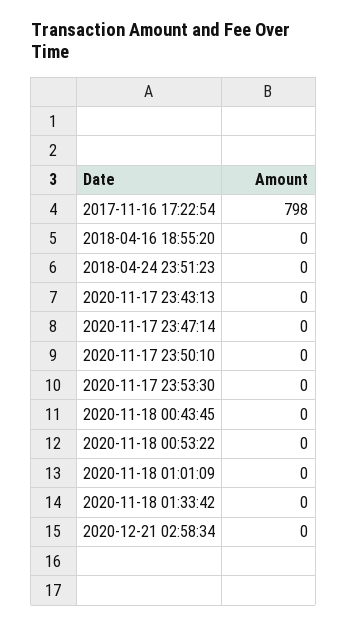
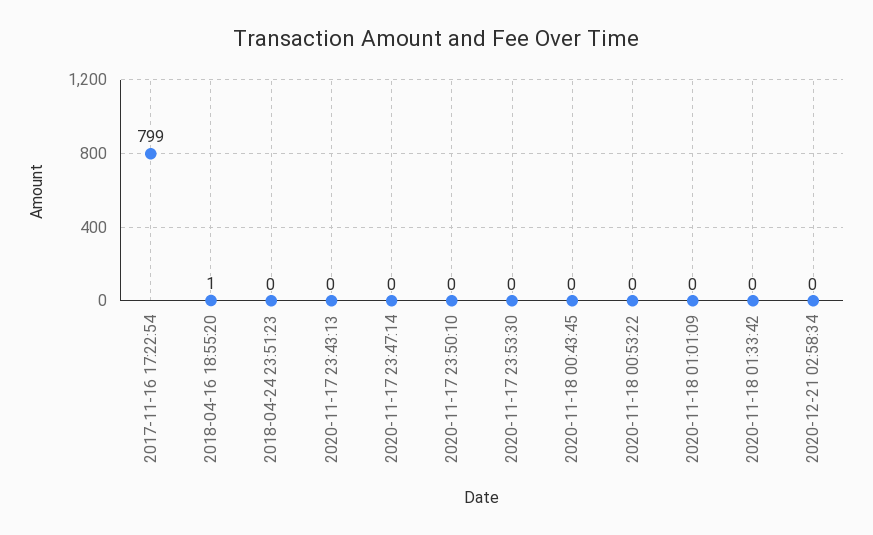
  {
-   "2017-11-16 17:22:54": 798,
+   "2017-11-16 17:22:54": 799,
-   "2018-04-16 18:55:20": 0,
+   "2018-04-16 18:55:20": 1,
    "2018-04-24 23:51:23": 0,
    "2020-11-17 23:43:13": 0,
    "2020-11-17 23:47:14": 0,
    "2020-11-17 23:50:10": 0,
    "2020-11-17 23:53:30": 0,
    "2020-11-18 00:43:45": 0,
    "2020-11-18 00:53:22": 0,
    "2020-11-18 01:01:09": 0,
    "2020-11-18 01:33:42": 0,
    "2020-12-21 02:58:34": 0
  }

